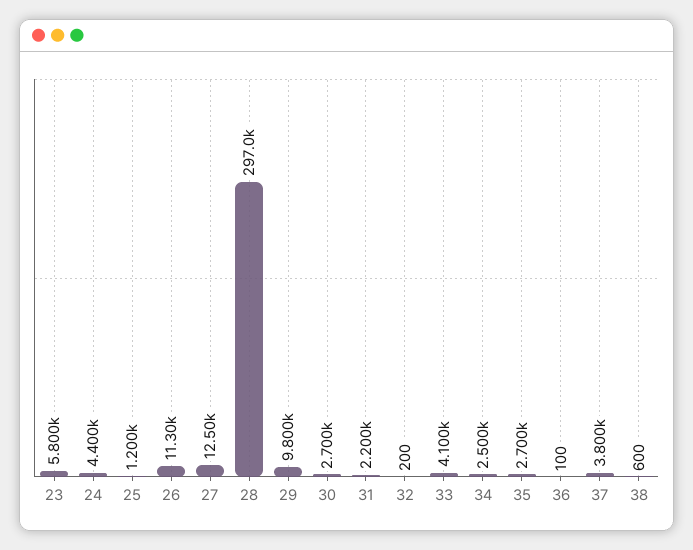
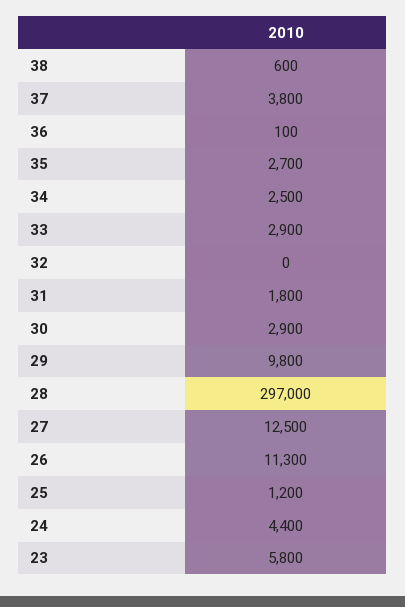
  {
    "23": 5800,
    "24": 4400,
    "25": 1200,
    "26": 11300,
    "27": 12500,
    "28": 297000,
    "29": 9800,
-   "30": 2700,
+   "30": 2900,
-   "31": 2200,
+   "31": 1800,
-   "32": 200,
+   "32": 0,
-   "33": 4100,
+   "33": 2900,
    "34": 2500,
    "35": 2700,
    "36": 100,
    "37": 3800,
    "38": 600
  }

